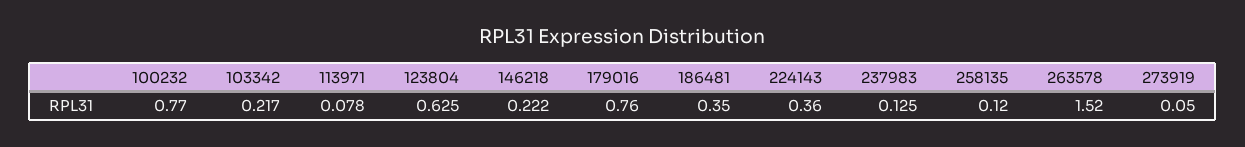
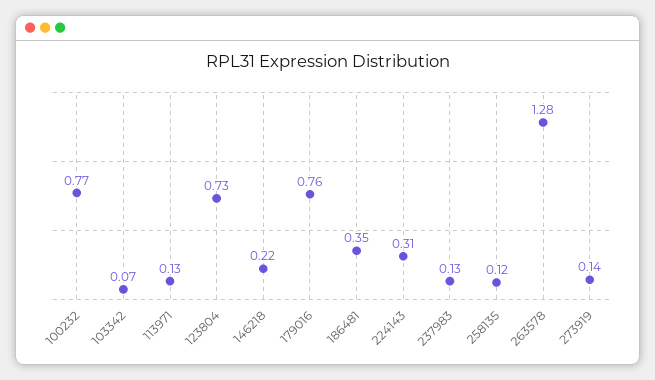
  {
    "100232": 0.77,
-   "103342": 0.217,
+   "103342": 0.07,
-   "113971": 0.078,
+   "113971": 0.13,
-   "123804": 0.625,
+   "123804": 0.73,
    "146218": 0.222,
    "179016": 0.76,
    "186481": 0.35,
-   "224143": 0.36,
+   "224143": 0.31,
    "237983": 0.125,
    "258135": 0.12,
-   "263578": 1.52,
+   "263578": 1.28,
-   "273919": 0.05
+   "273919": 0.14
  }

